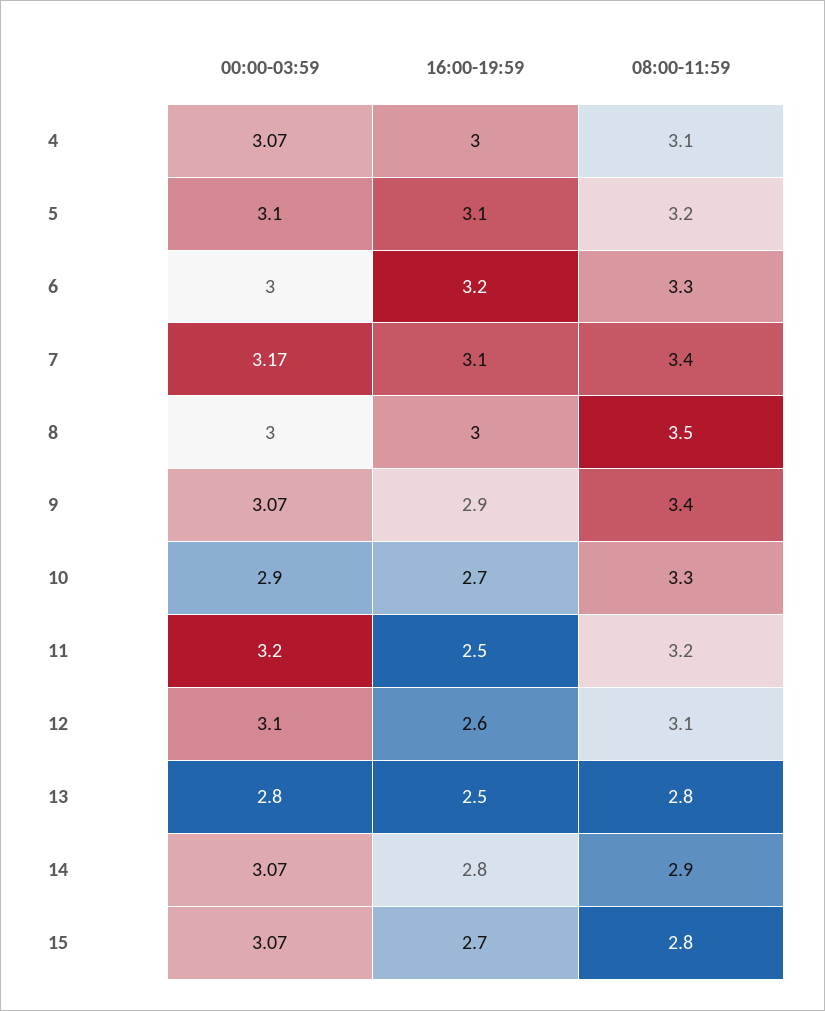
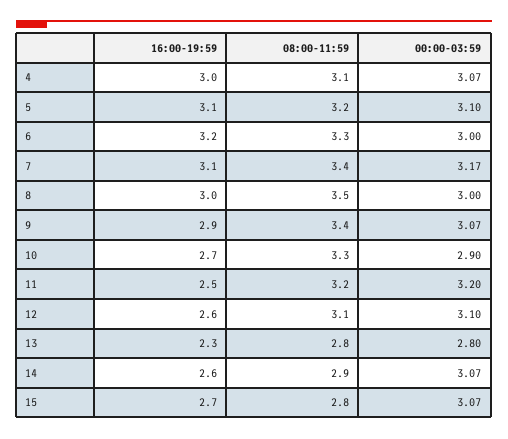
  {
    "00:00-03:59": {
      "4": 3.07,
      "5": 3.1,
      "6": 3,
      "7": 3.17,
      "8": 3,
      "9": 3.07,
      "10": 2.9,
      "11": 3.2,
      "12": 3.1,
      "13": 2.8,
      "14": 3.07,
      "15": 3.07
    },
    "16:00-19:59": {
      "4": 3,
      "5": 3.1,
      "6": 3.2,
      "7": 3.1,
      "8": 3,
      "9": 2.9,
      "10": 2.7,
      "11": 2.5,
      "12": 2.6,
-     "13": 2.5,
+     "13": 2.3,
-     "14": 2.8,
+     "14": 2.6,
      "15": 2.7
    },
    "08:00-11:59": {
      "4": 3.1,
      "5": 3.2,
      "6": 3.3,
      "7": 3.4,
      "8": 3.5,
      "9": 3.4,
      "10": 3.3,
      "11": 3.2,
      "12": 3.1,
      "13": 2.8,
      "14": 2.9,
      "15": 2.8
    }
  }

